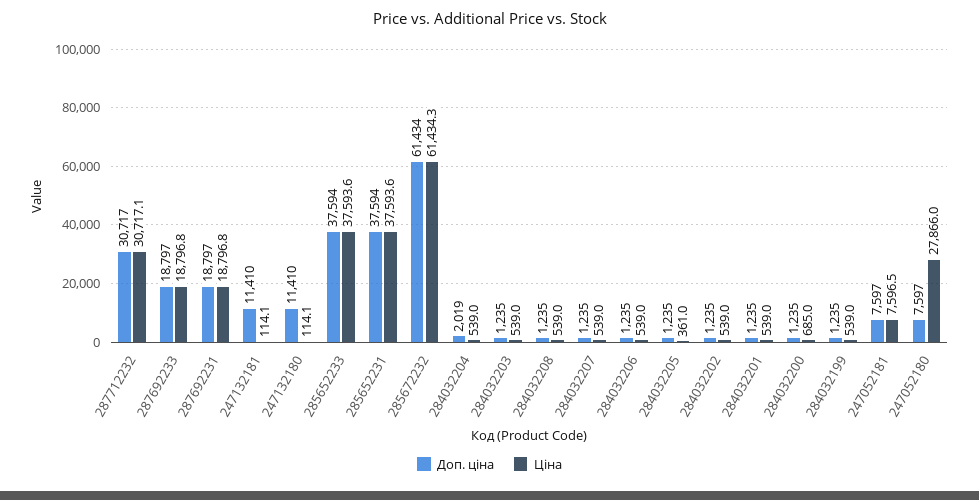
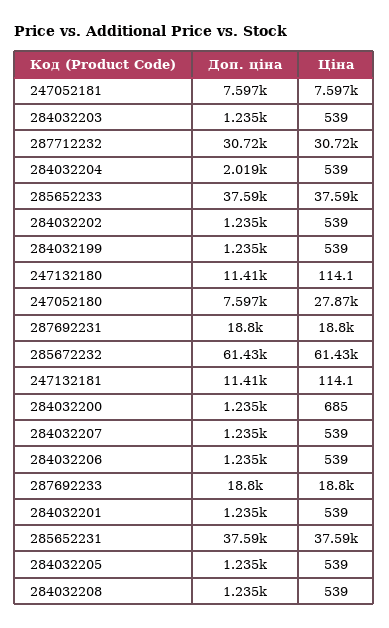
  {
    "Доп. ціна": {
      "287712232": 30717,
      "287692233": 18797,
      "287692231": 18797,
      "247132181": 11410,
      "247132180": 11410,
      "285652233": 37594,
      "285652231": 37594,
      "285672232": 61434,
      "284032204": 2019,
      "284032203": 1235,
      "284032208": 1235,
      "284032207": 1235,
      "284032206": 1235,
      "284032205": 1235,
      "284032202": 1235,
      "284032201": 1235,
      "284032200": 1235,
      "284032199": 1235,
      "247052181": 7597,
      "247052180": 7597
    },
    "Ціна": {
      "287712232": 30717.1,
      "287692233": 18796.8,
      "287692231": 18796.8,
      "247132181": 114.1,
      "247132180": 114.1,
      "285652233": 37593.6,
      "285652231": 37593.6,
      "285672232": 61434.3,
      "284032204": 539,
      "284032203": 539,
      "284032208": 539,
      "284032207": 539,
      "284032206": 539,
-     "284032205": 361,
+     "284032205": 539,
      "284032202": 539,
      "284032201": 539,
      "284032200": 685,
      "284032199": 539,
      "247052181": 7596.5,
      "247052180": 27866
    }
  }

